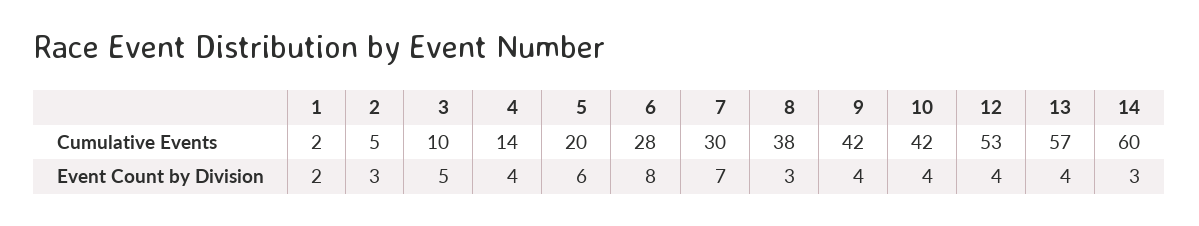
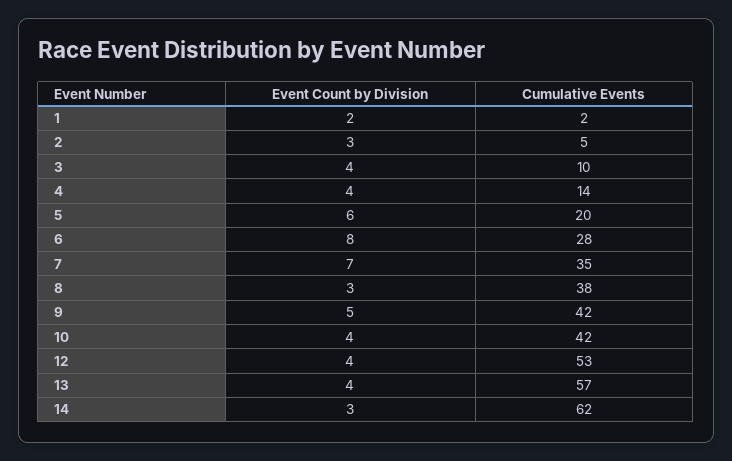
  {
    "1": {
      "Cumulative Events": 2,
      "Event Count by Division": 2
    },
    "2": {
      "Cumulative Events": 5,
      "Event Count by Division": 3
    },
    "3": {
      "Cumulative Events": 10,
-     "Event Count by Division": 5
+     "Event Count by Division": 4
    },
    "4": {
      "Cumulative Events": 14,
      "Event Count by Division": 4
    },
    "5": {
      "Cumulative Events": 20,
      "Event Count by Division": 6
    },
    "6": {
      "Cumulative Events": 28,
      "Event Count by Division": 8
    },
    "7": {
-     "Cumulative Events": 30,
+     "Cumulative Events": 35,
      "Event Count by Division": 7
    },
    "8": {
      "Cumulative Events": 38,
      "Event Count by Division": 3
    },
    "9": {
      "Cumulative Events": 42,
-     "Event Count by Division": 4
+     "Event Count by Division": 5
    },
    "10": {
      "Cumulative Events": 42,
      "Event Count by Division": 4
    },
    "12": {
      "Cumulative Events": 53,
      "Event Count by Division": 4
    },
    "13": {
      "Cumulative Events": 57,
      "Event Count by Division": 4
    },
    "14": {
-     "Cumulative Events": 60,
+     "Cumulative Events": 62,
      "Event Count by Division": 3
    }
  }

